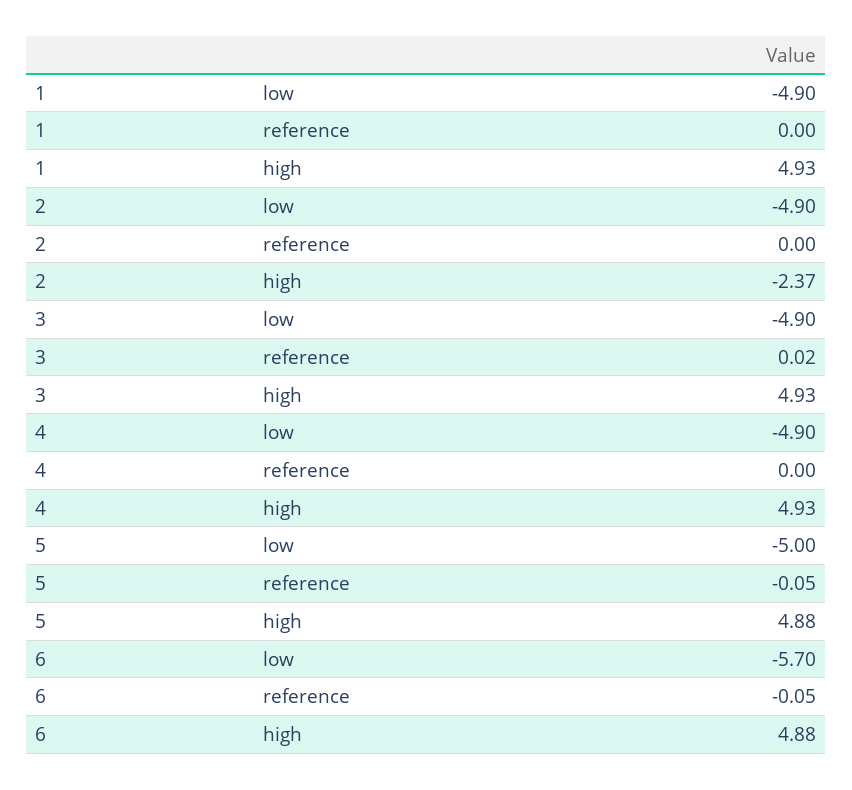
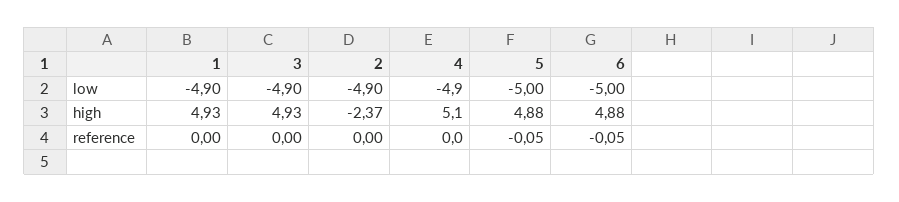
  {
    "1": {
      "low": -4.9,
      "reference": 0,
      "high": 4.93
    },
    "2": {
      "low": -4.9,
      "reference": 0,
      "high": -2.37
    },
    "3": {
      "low": -4.9,
-     "reference": 0.02,
+     "reference": 0,
      "high": 4.93
    },
    "4": {
      "low": -4.9,
      "reference": 0,
-     "high": 4.93
+     "high": 5.1
    },
    "5": {
      "low": -5,
      "reference": -0.05,
      "high": 4.88
    },
    "6": {
-     "low": -5.7,
+     "low": -5,
      "reference": -0.05,
      "high": 4.88
    }
  }

